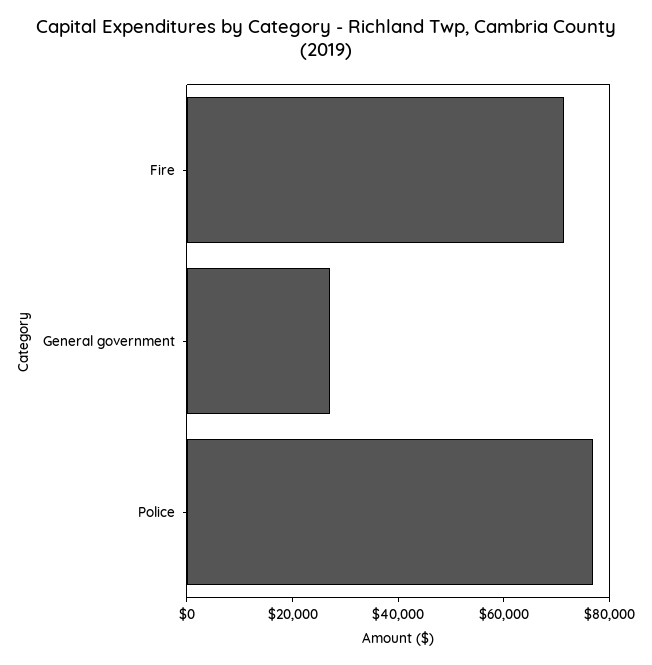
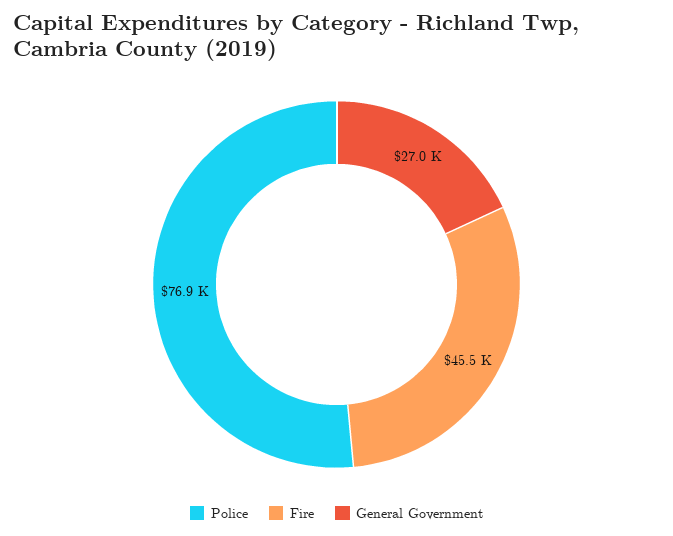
  {
-   "Fire": 70000,
+   "Fire": 45500,
    "General government": 27000,
    "Police": 76900
  }

